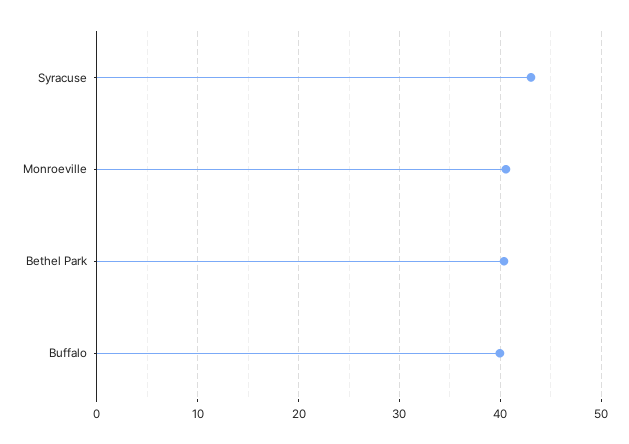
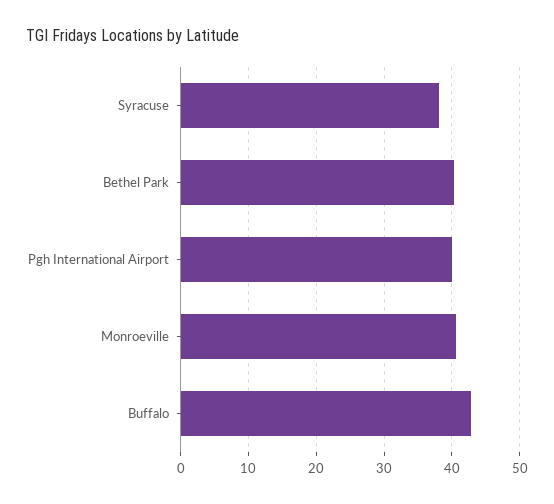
  {
-   "Syracuse": 43,
+   "Syracuse": 38,
    "Monroeville": 41,
    "Bethel Park": 40,
-   "Buffalo": 40
+   "Buffalo": 43,
+   "Pgh International Airport": 40
  }

